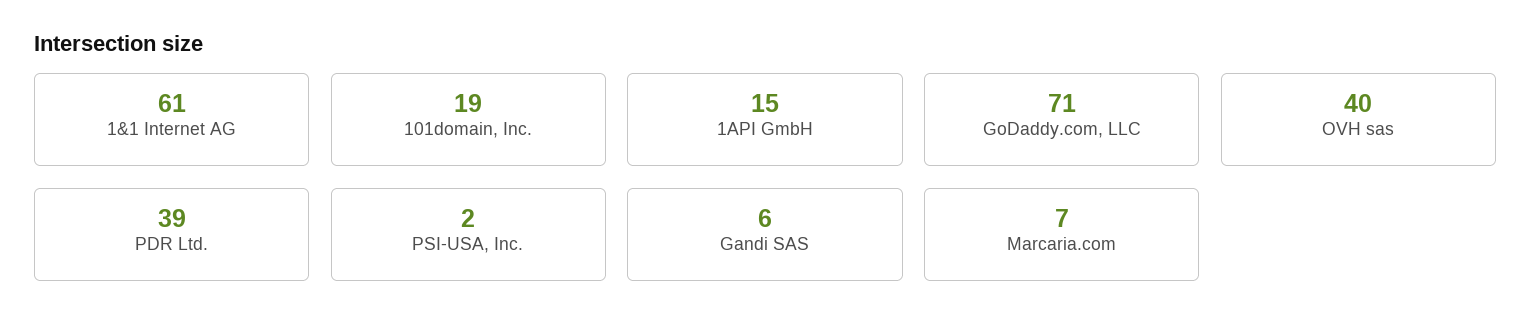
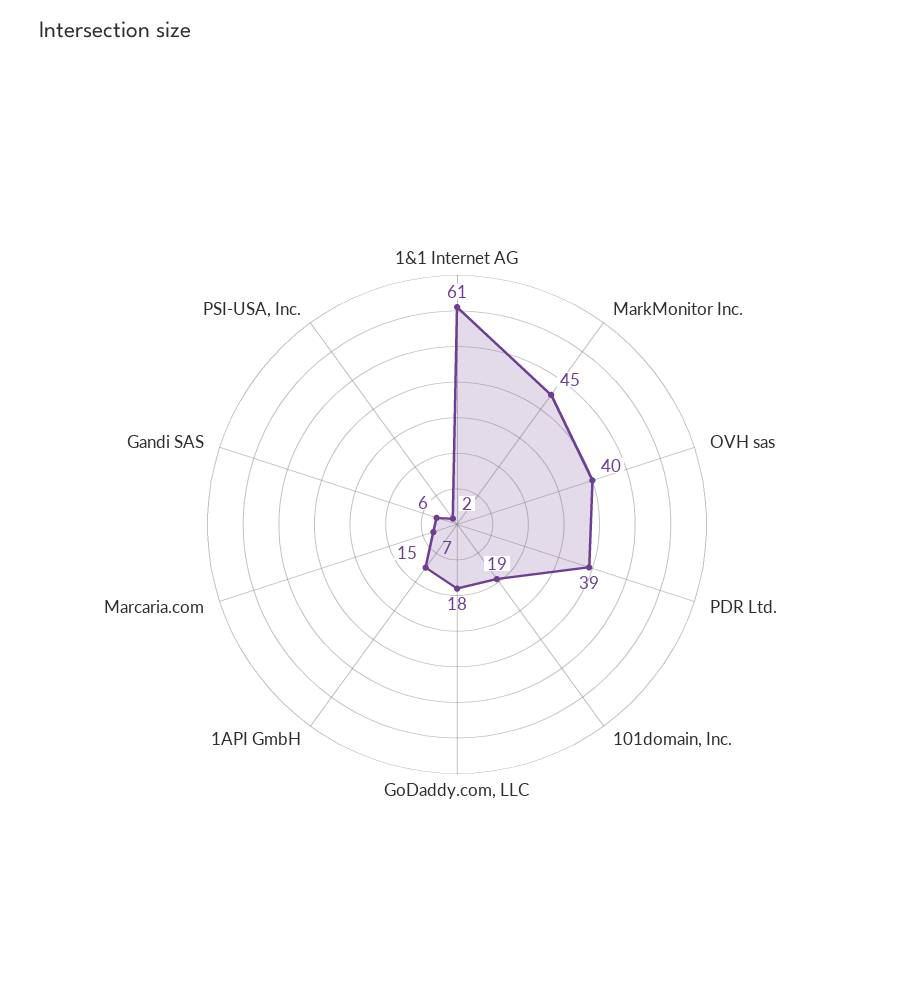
  {
    "1&1 Internet AG": 61,
    "101domain, Inc.": 19,
    "1API GmbH": 15,
-   "GoDaddy.com, LLC": 71,
+   "GoDaddy.com, LLC": 18,
    "OVH sas": 40,
    "PDR Ltd.": 39,
    "PSI-USA, Inc.": 2,
    "Gandi SAS": 6,
-   "Marcaria.com": 7
+   "Marcaria.com": 7,
+   "MarkMonitor Inc.": 45
  }

